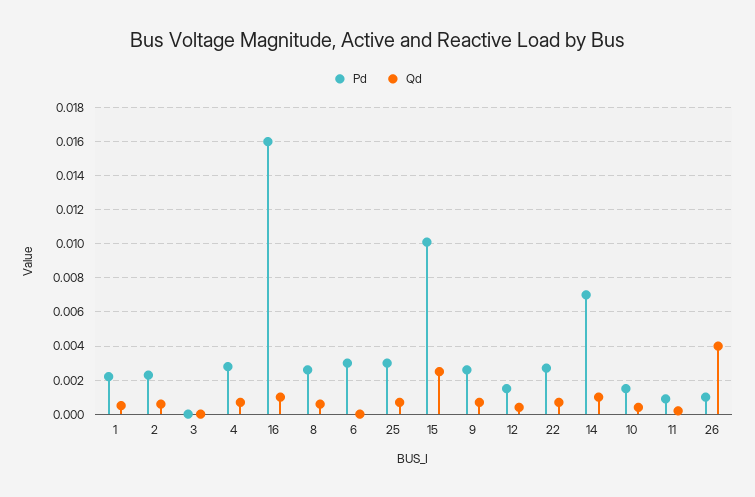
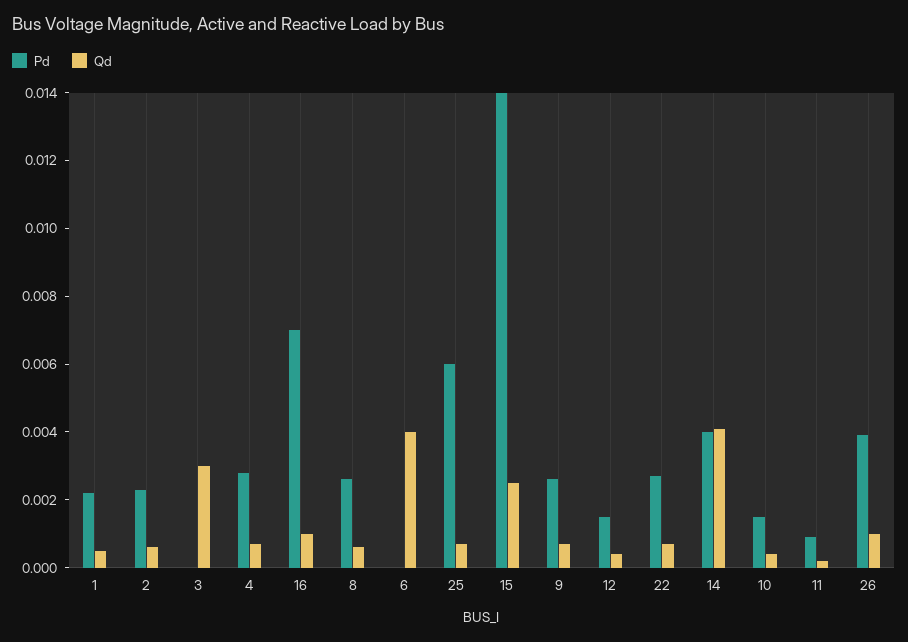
  {
    "Pd": {
      "1": 0.002,
      "2": 0.0025,
      "3": 0,
      "4": 0.003,
-     "16": 0.016,
+     "16": 0.007,
      "8": 0.0025,
-     "6": 0.003,
+     "6": 0,
-     "25": 0.003,
+     "25": 0.006,
-     "15": 0.01,
+     "15": 0.014,
      "9": 0.0025,
      "12": 0.0015,
      "22": 0.0025,
-     "14": 0.007,
+     "14": 0.004,
      "10": 0.0015,
      "11": 0.001,
-     "26": 0.001
+     "26": 0.004
    },
    "Qd": {
      "1": 0.0005,
      "2": 0.0005,
-     "3": 0,
+     "3": 0.003,
      "4": 0.0005,
      "16": 0.001,
      "8": 0.0005,
-     "6": 0,
+     "6": 0.004,
      "25": 0.0005,
      "15": 0.0025,
      "9": 0.0005,
      "12": 0.0005,
      "22": 0.0005,
-     "14": 0.001,
+     "14": 0.004,
      "10": 0.0005,
      "11": 0,
-     "26": 0.004
+     "26": 0.001
    }
  }

